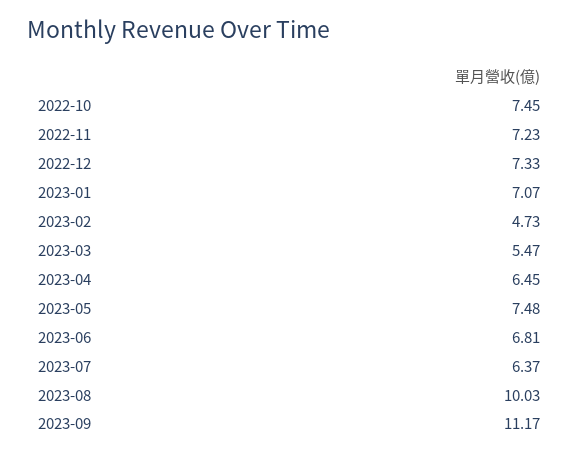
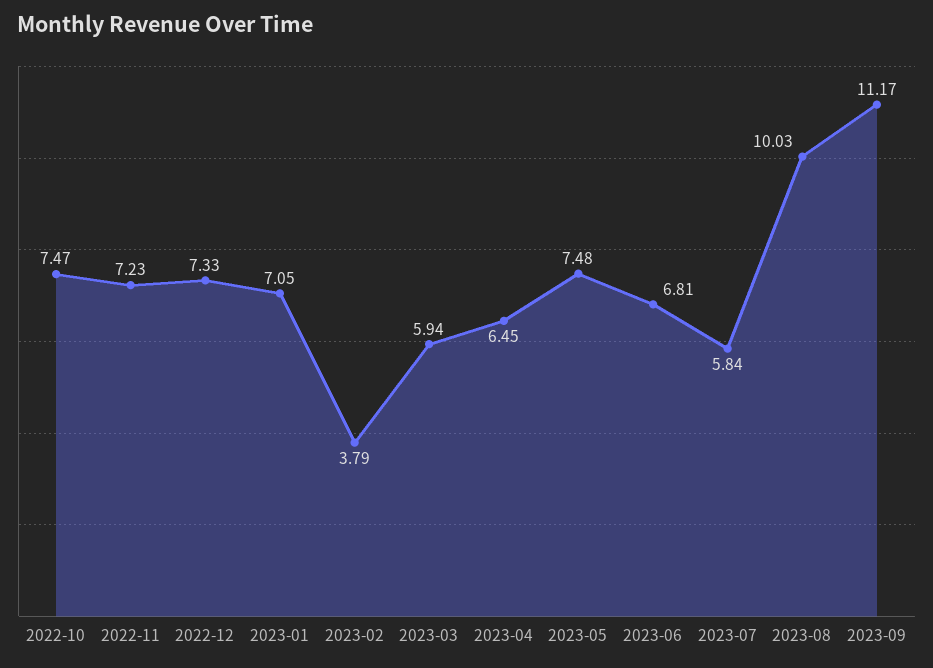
  {
-   "2022-10": 7.45,
+   "2022-10": 7.47,
    "2022-11": 7.23,
    "2022-12": 7.33,
-   "2023-01": 7.07,
+   "2023-01": 7.05,
-   "2023-02": 4.73,
+   "2023-02": 3.79,
-   "2023-03": 5.47,
+   "2023-03": 5.94,
    "2023-04": 6.45,
    "2023-05": 7.48,
    "2023-06": 6.81,
-   "2023-07": 6.37,
+   "2023-07": 5.84,
    "2023-08": 10.03,
    "2023-09": 11.17
  }

